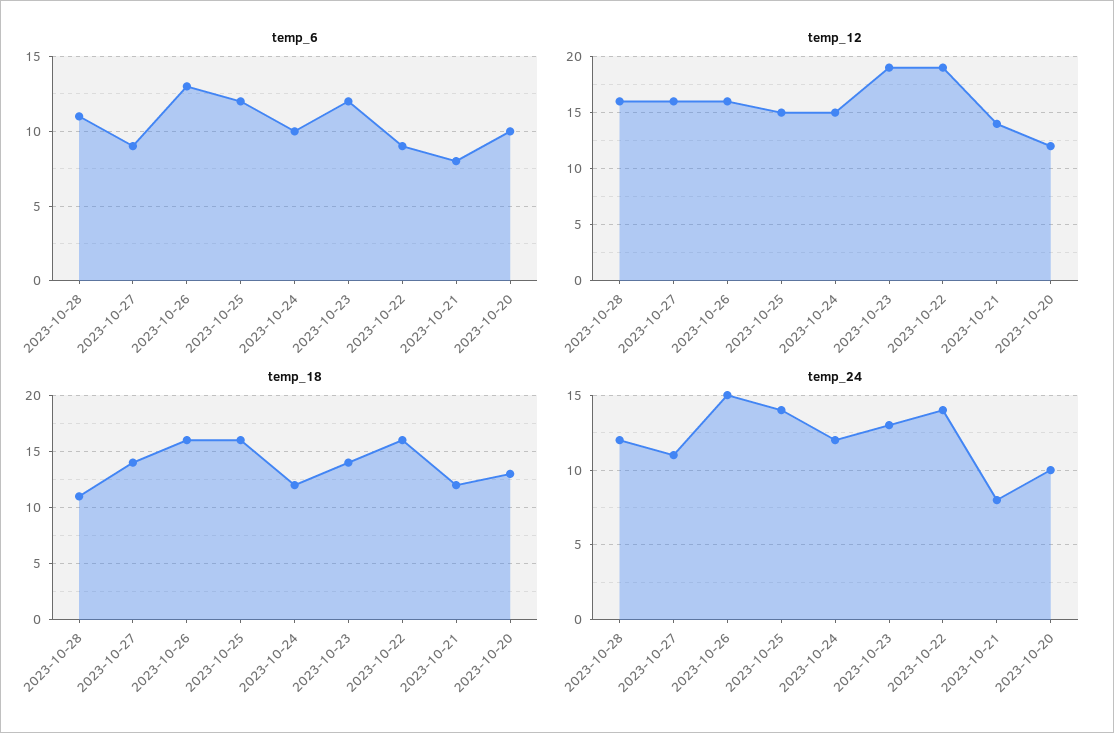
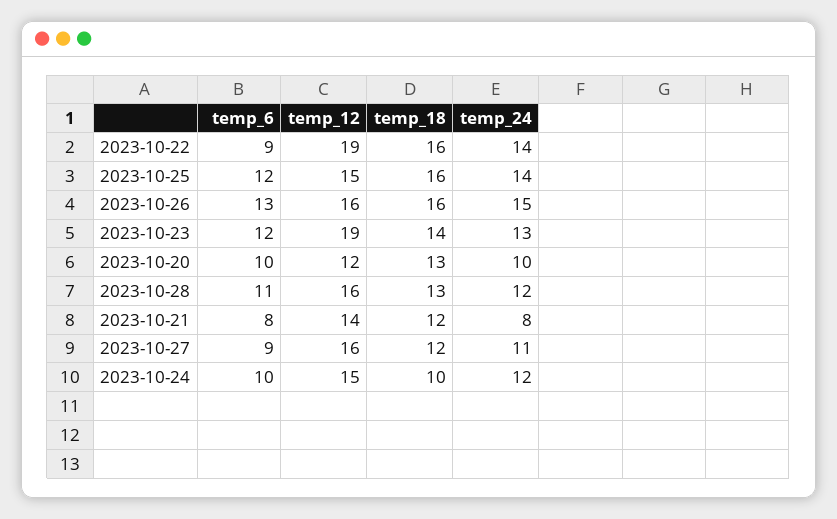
  {
    "temp_6": {
      "2023-10-28": 11,
      "2023-10-27": 9,
      "2023-10-26": 13,
      "2023-10-25": 12,
      "2023-10-24": 10,
      "2023-10-23": 12,
      "2023-10-22": 9,
      "2023-10-21": 8,
      "2023-10-20": 10
    },
    "temp_12": {
      "2023-10-28": 16,
      "2023-10-27": 16,
      "2023-10-26": 16,
      "2023-10-25": 15,
      "2023-10-24": 15,
      "2023-10-23": 19,
      "2023-10-22": 19,
      "2023-10-21": 14,
      "2023-10-20": 12
    },
    "temp_18": {
-     "2023-10-28": 11,
+     "2023-10-28": 13,
-     "2023-10-27": 14,
+     "2023-10-27": 12,
      "2023-10-26": 16,
      "2023-10-25": 16,
-     "2023-10-24": 12,
+     "2023-10-24": 10,
      "2023-10-23": 14,
      "2023-10-22": 16,
      "2023-10-21": 12,
      "2023-10-20": 13
    },
    "temp_24": {
      "2023-10-28": 12,
      "2023-10-27": 11,
      "2023-10-26": 15,
      "2023-10-25": 14,
      "2023-10-24": 12,
      "2023-10-23": 13,
      "2023-10-22": 14,
      "2023-10-21": 8,
      "2023-10-20": 10
    }
  }

